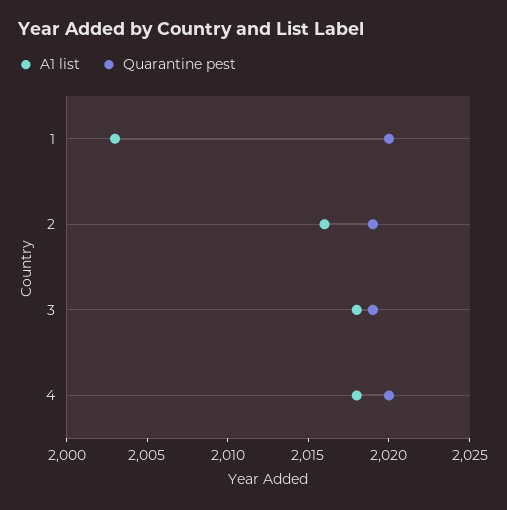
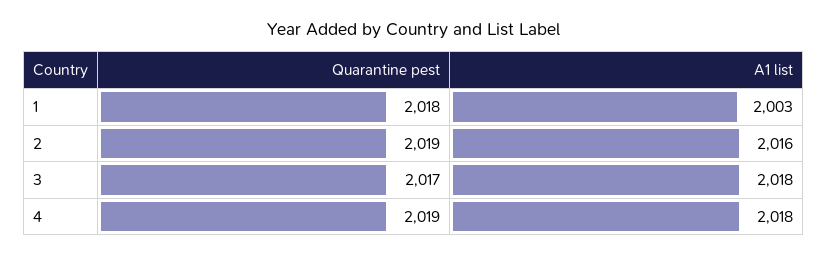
  {
    "A1 list": {
      "1": 2003,
      "2": 2016,
      "3": 2018,
      "4": 2018
    },
    "Quarantine pest": {
-     "1": 2020,
+     "1": 2018,
      "2": 2019,
-     "3": 2019,
+     "3": 2017,
-     "4": 2020
+     "4": 2019
    }
  }

